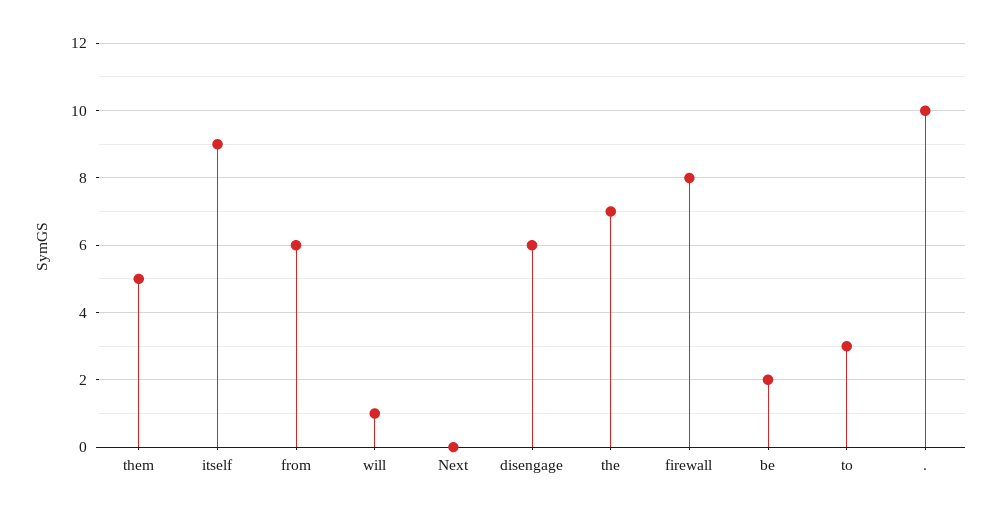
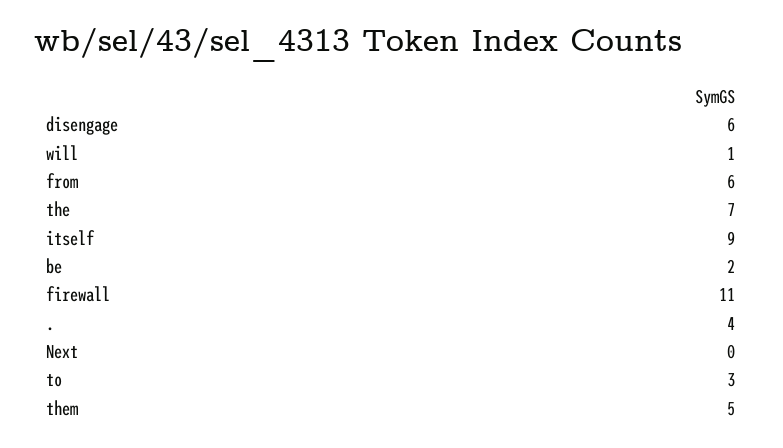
  {
    "them": 5,
    "itself": 9,
    "from": 6,
    "will": 1,
    "Next": 0,
    "disengage": 6,
    "the": 7,
-   "firewall": 8,
+   "firewall": 11,
    "be": 2,
    "to": 3,
-   ".": 10
+   ".": 4
  }

